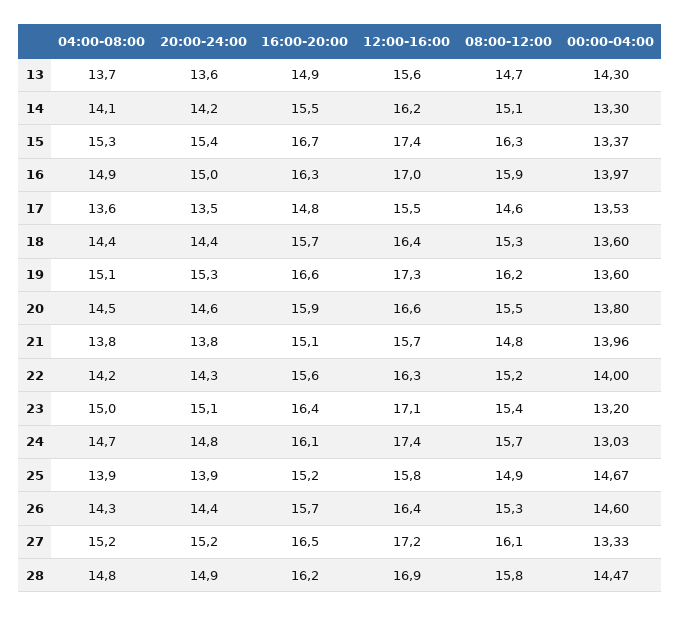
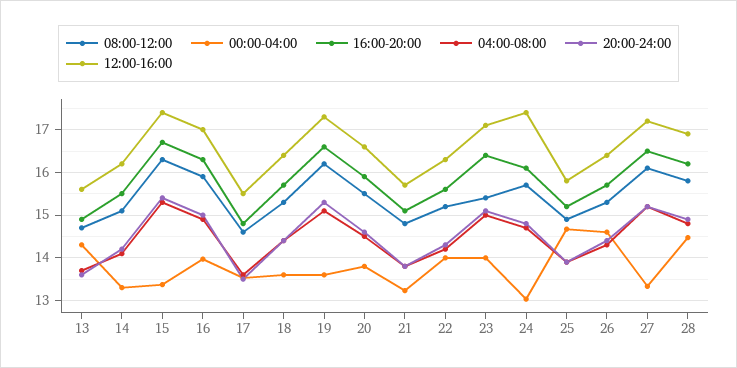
  {
    "04:00-08:00": {
      "13": 13.7,
      "14": 14.1,
      "15": 15.3,
      "16": 14.9,
      "17": 13.6,
      "18": 14.4,
      "19": 15.1,
      "20": 14.5,
      "21": 13.8,
      "22": 14.2,
      "23": 15,
      "24": 14.7,
      "25": 13.9,
      "26": 14.3,
      "27": 15.2,
      "28": 14.8
    },
    "20:00-24:00": {
      "13": 13.6,
      "14": 14.2,
      "15": 15.4,
      "16": 15,
      "17": 13.5,
      "18": 14.4,
      "19": 15.3,
      "20": 14.6,
      "21": 13.8,
      "22": 14.3,
      "23": 15.1,
      "24": 14.8,
      "25": 13.9,
      "26": 14.4,
      "27": 15.2,
      "28": 14.9
    },
    "16:00-20:00": {
      "13": 14.9,
      "14": 15.5,
      "15": 16.7,
      "16": 16.3,
      "17": 14.8,
      "18": 15.7,
      "19": 16.6,
      "20": 15.9,
      "21": 15.1,
      "22": 15.6,
      "23": 16.4,
      "24": 16.1,
      "25": 15.2,
      "26": 15.7,
      "27": 16.5,
      "28": 16.2
    },
    "12:00-16:00": {
      "13": 15.6,
      "14": 16.2,
      "15": 17.4,
      "16": 17,
      "17": 15.5,
      "18": 16.4,
      "19": 17.3,
      "20": 16.6,
      "21": 15.7,
      "22": 16.3,
      "23": 17.1,
      "24": 17.4,
      "25": 15.8,
      "26": 16.4,
      "27": 17.2,
      "28": 16.9
    },
    "08:00-12:00": {
      "13": 14.7,
      "14": 15.1,
      "15": 16.3,
      "16": 15.9,
      "17": 14.6,
      "18": 15.3,
      "19": 16.2,
      "20": 15.5,
      "21": 14.8,
      "22": 15.2,
      "23": 15.4,
      "24": 15.7,
      "25": 14.9,
      "26": 15.3,
      "27": 16.1,
      "28": 15.8
    },
    "00:00-04:00": {
      "13": 14.3,
      "14": 13.3,
      "15": 13.37,
      "16": 13.97,
      "17": 13.53,
      "18": 13.6,
      "19": 13.6,
      "20": 13.8,
-     "21": 13.96,
+     "21": 13.2,
      "22": 14,
-     "23": 13.2,
+     "23": 14,
      "24": 13.03,
      "25": 14.67,
      "26": 14.6,
      "27": 13.33,
      "28": 14.47
    }
  }

